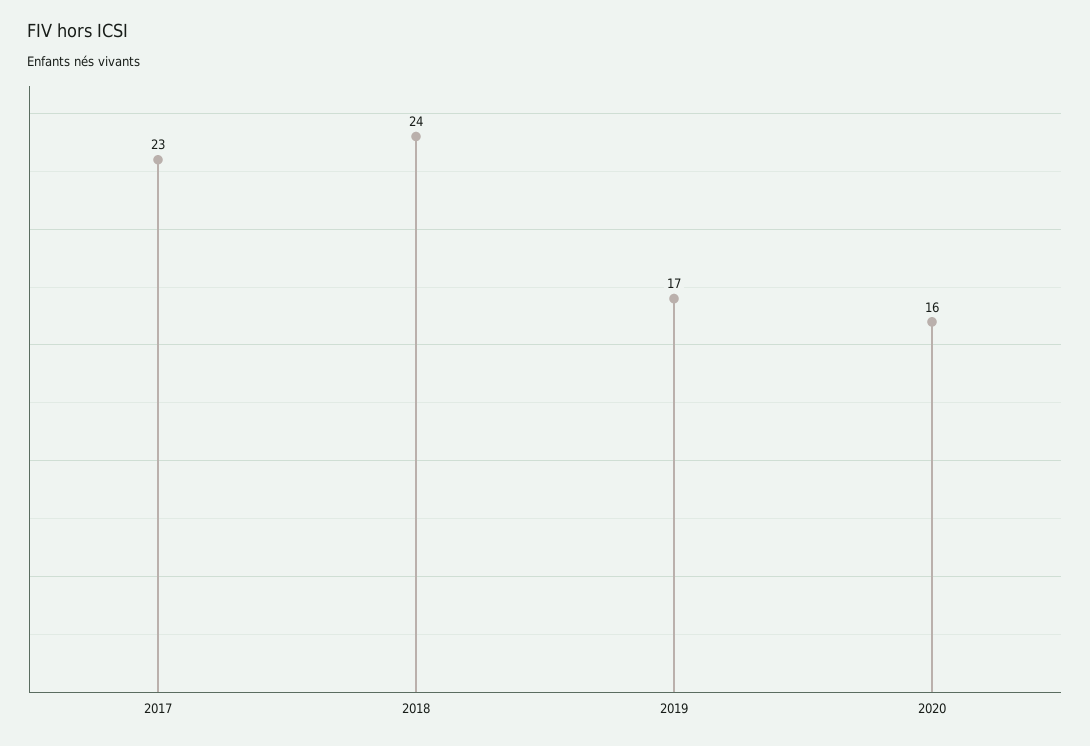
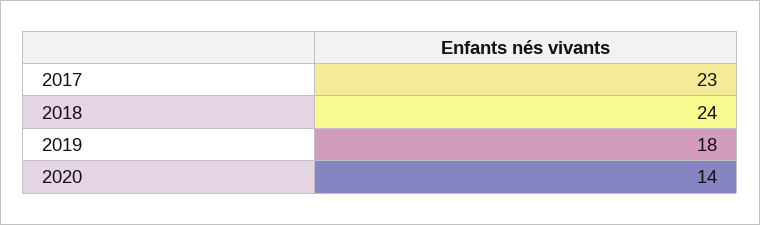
  {
    "2017": 23,
    "2018": 24,
-   "2019": 17,
+   "2019": 18,
-   "2020": 16
+   "2020": 14
  }

